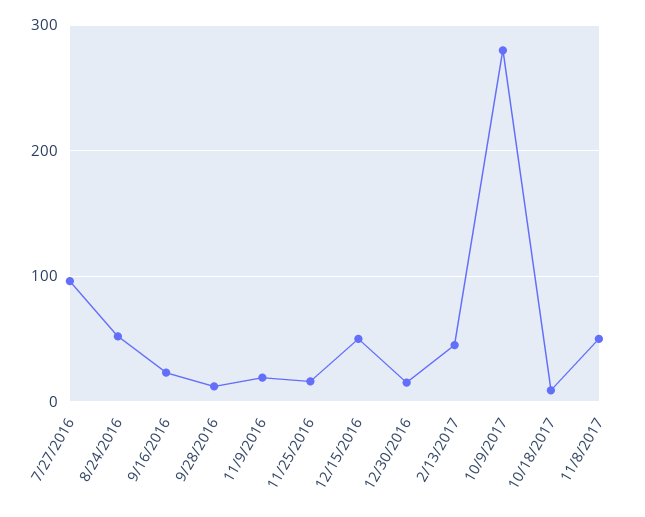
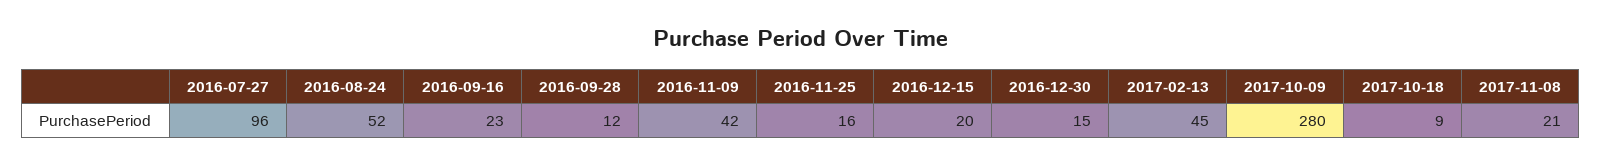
  {
    "7/27/2016": 96,
    "8/24/2016": 52,
    "9/16/2016": 23,
    "9/28/2016": 12,
-   "11/9/2016": 20,
+   "11/9/2016": 42,
    "11/25/2016": 16,
-   "12/15/2016": 50,
+   "12/15/2016": 20,
    "12/30/2016": 15,
    "2/13/2017": 45,
    "10/9/2017": 280,
    "10/18/2017": 9,
-   "11/8/2017": 50
+   "11/8/2017": 21
  }

